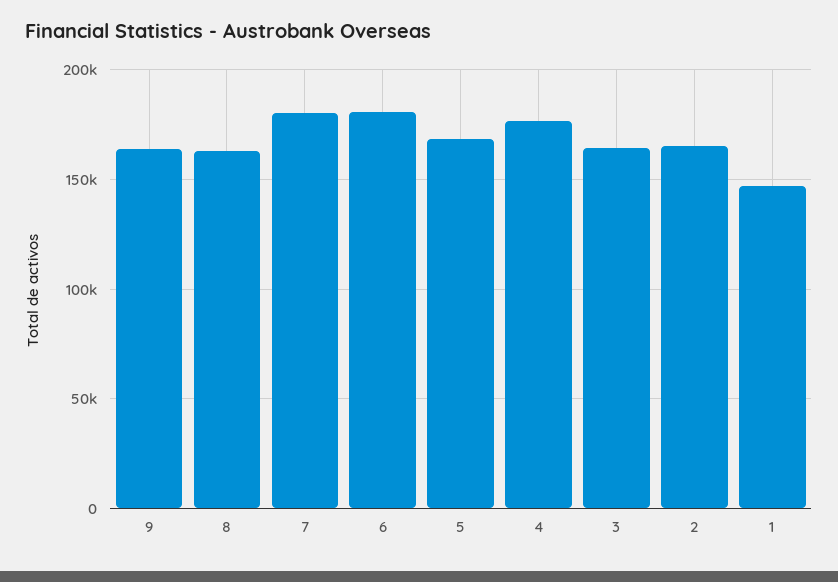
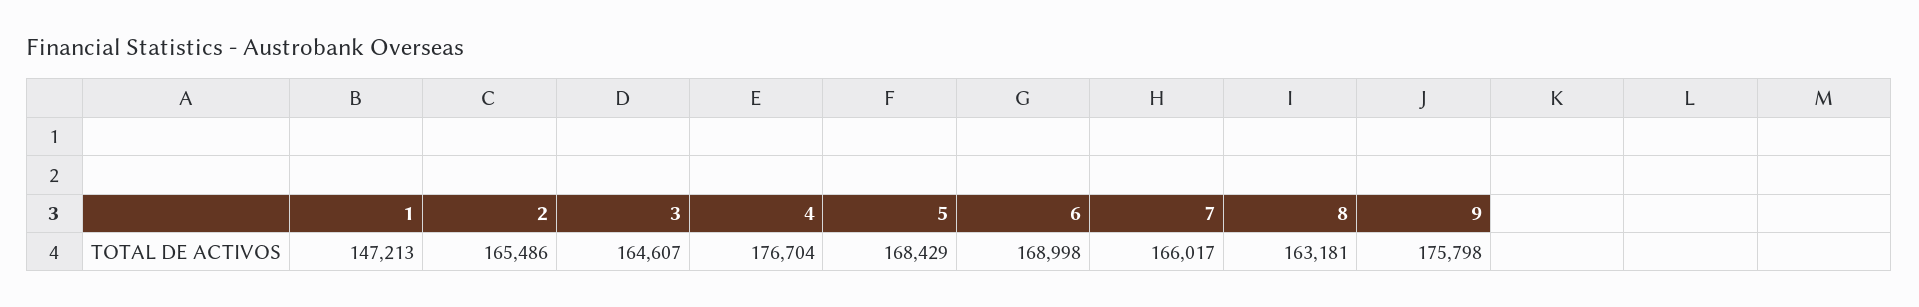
  {
-   "9": 165000,
+   "9": 175798,
    "8": 163181,
-   "7": 180000,
+   "7": 166017,
-   "6": 180000,
+   "6": 168998,
    "5": 168429,
    "4": 176704,
    "3": 164607,
    "2": 165486,
    "1": 147213
  }

